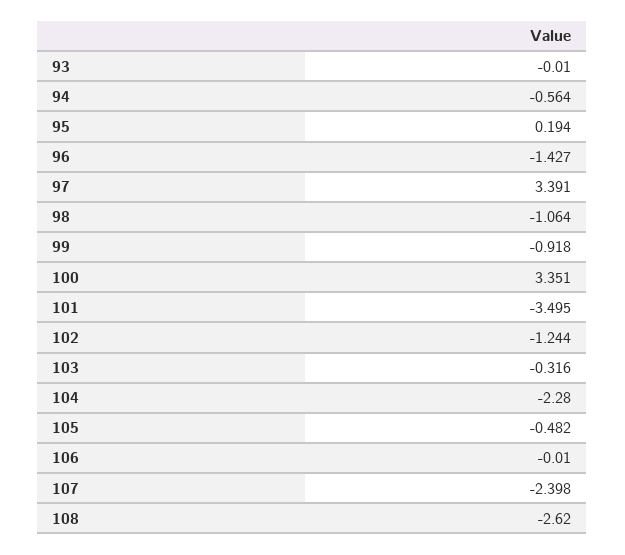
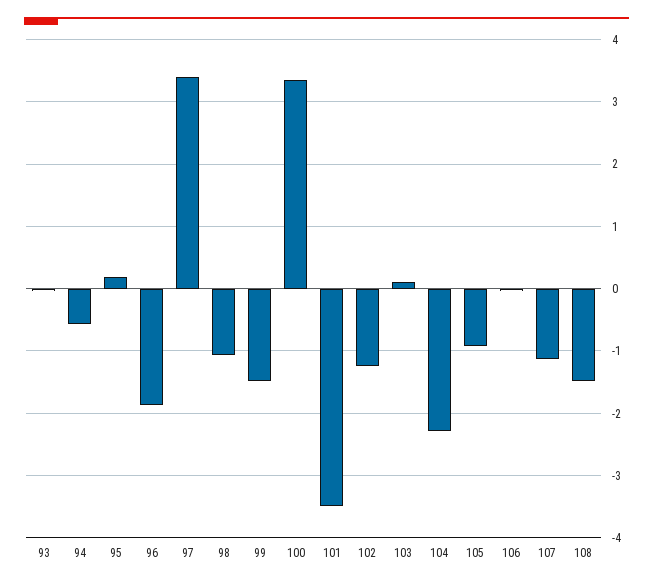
  {
    "93": -0.01,
    "94": -0.564,
    "95": 0.194,
-   "96": -1.427,
+   "96": -1.9,
    "97": 3.391,
    "98": -1.064,
-   "99": -0.918,
+   "99": -1.5,
    "100": 3.351,
    "101": -3.495,
    "102": -1.244,
-   "103": -0.316,
+   "103": 0.1,
    "104": -2.28,
-   "105": -0.482,
+   "105": -0.9,
    "106": -0.01,
-   "107": -2.398,
+   "107": -1.1,
-   "108": -2.62
+   "108": -1.5
  }

